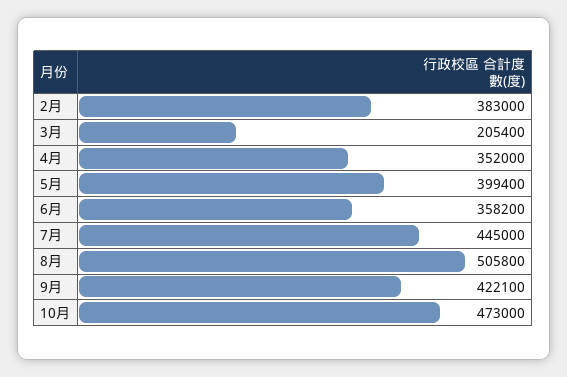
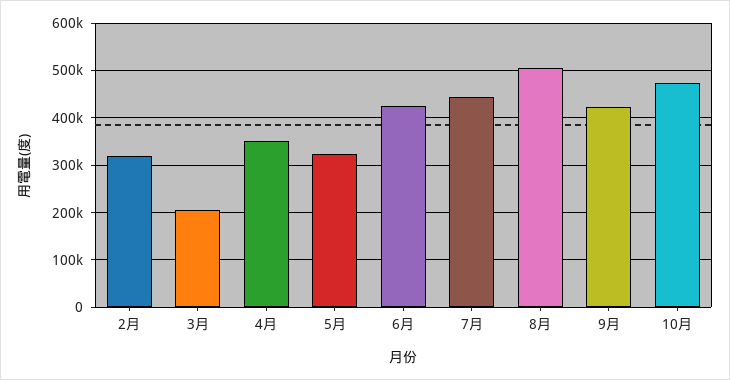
  {
-   "2月": 383000,
+   "2月": 320000,
    "3月": 205400,
    "4月": 352000,
-   "5月": 399400,
+   "5月": 320000,
-   "6月": 358200,
+   "6月": 420000,
    "7月": 445000,
    "8月": 505800,
    "9月": 422100,
    "10月": 473000
  }

